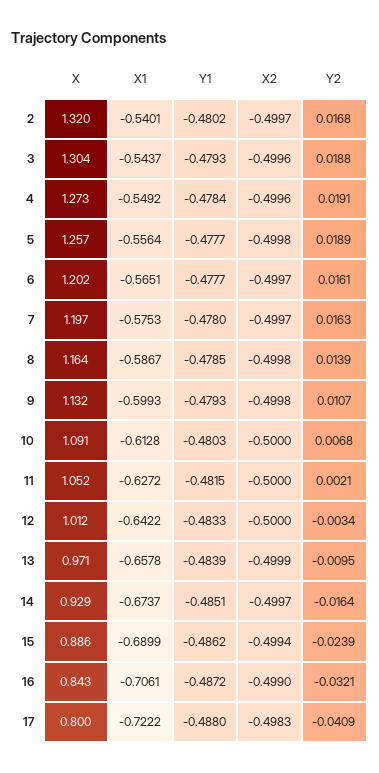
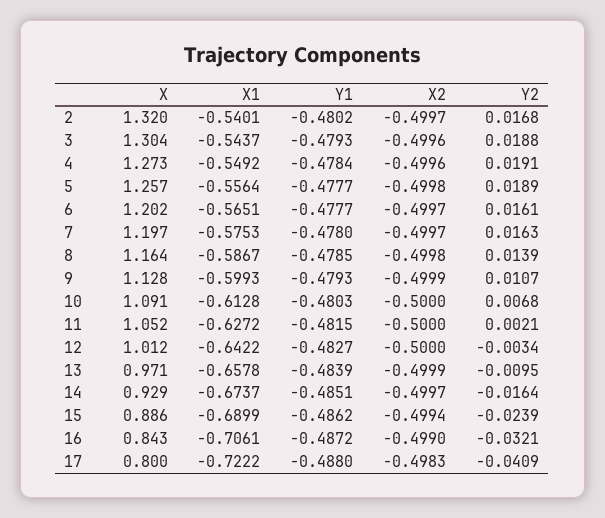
  {
    "X": {
      "2": 1.32,
      "3": 1.304,
      "4": 1.273,
      "5": 1.257,
      "6": 1.202,
      "7": 1.197,
      "8": 1.164,
-     "9": 1.132,
+     "9": 1.128,
      "10": 1.091,
      "11": 1.052,
      "12": 1.012,
      "13": 0.971,
      "14": 0.929,
      "15": 0.886,
      "16": 0.843,
      "17": 0.8
    },
    "X1": {
      "2": -0.5401,
      "3": -0.5437,
      "4": -0.5492,
      "5": -0.5564,
      "6": -0.5651,
      "7": -0.5753,
      "8": -0.5867,
      "9": -0.5993,
      "10": -0.6128,
      "11": -0.6272,
      "12": -0.6422,
      "13": -0.6578,
      "14": -0.6737,
      "15": -0.6899,
      "16": -0.7061,
      "17": -0.7222
    },
    "Y1": {
      "2": -0.4802,
      "3": -0.4793,
      "4": -0.4784,
      "5": -0.4777,
      "6": -0.4777,
      "7": -0.478,
      "8": -0.4785,
      "9": -0.4793,
      "10": -0.4803,
      "11": -0.4815,
-     "12": -0.4833,
+     "12": -0.4827,
      "13": -0.4839,
      "14": -0.4851,
      "15": -0.4862,
      "16": -0.4872,
      "17": -0.488
    },
    "X2": {
      "2": -0.4997,
      "3": -0.4996,
      "4": -0.4996,
      "5": -0.4998,
      "6": -0.4997,
      "7": -0.4997,
      "8": -0.4998,
-     "9": -0.4998,
+     "9": -0.4999,
      "10": -0.5,
      "11": -0.5,
      "12": -0.5,
      "13": -0.4999,
      "14": -0.4997,
      "15": -0.4994,
      "16": -0.499,
      "17": -0.4983
    },
    "Y2": {
      "2": 0.0168,
      "3": 0.0188,
      "4": 0.0191,
      "5": 0.0189,
      "6": 0.0161,
      "7": 0.0163,
      "8": 0.0139,
      "9": 0.0107,
      "10": 0.0068,
      "11": 0.0021,
      "12": -0.0034,
      "13": -0.0095,
      "14": -0.0164,
      "15": -0.0239,
      "16": -0.0321,
      "17": -0.0409
    }
  }

